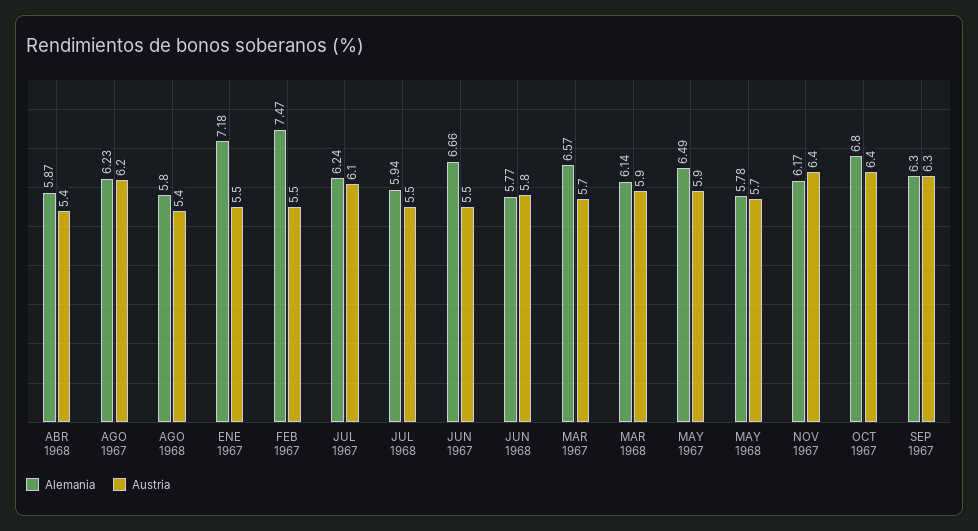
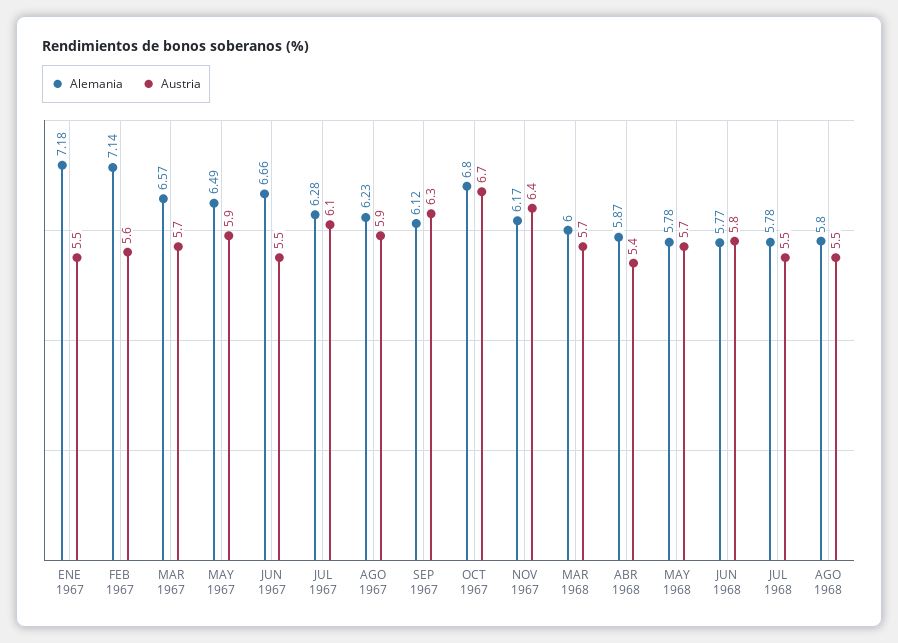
  {
    "Alemania": {
      "ABR 1968": 5.87,
      "AGO 1967": 6.23,
      "AGO 1968": 5.8,
      "ENE 1967": 7.18,
-     "FEB 1967": 7.47,
+     "FEB 1967": 7.14,
-     "JUL 1967": 6.24,
+     "JUL 1967": 6.28,
-     "JUL 1968": 5.94,
+     "JUL 1968": 5.78,
      "JUN 1967": 6.66,
      "JUN 1968": 5.77,
      "MAR 1967": 6.57,
-     "MAR 1968": 6.14,
+     "MAR 1968": 6,
      "MAY 1967": 6.49,
      "MAY 1968": 5.78,
      "NOV 1967": 6.17,
      "OCT 1967": 6.8,
-     "SEP 1967": 6.3
+     "SEP 1967": 6.12
    },
    "Austria": {
      "ABR 1968": 5.4,
-     "AGO 1967": 6.2,
+     "AGO 1967": 5.9,
-     "AGO 1968": 5.4,
+     "AGO 1968": 5.5,
      "ENE 1967": 5.5,
-     "FEB 1967": 5.5,
+     "FEB 1967": 5.6,
      "JUL 1967": 6.1,
      "JUL 1968": 5.5,
      "JUN 1967": 5.5,
      "JUN 1968": 5.8,
      "MAR 1967": 5.7,
-     "MAR 1968": 5.9,
+     "MAR 1968": 5.7,
      "MAY 1967": 5.9,
      "MAY 1968": 5.7,
      "NOV 1967": 6.4,
-     "OCT 1967": 6.4,
+     "OCT 1967": 6.7,
      "SEP 1967": 6.3
    }
  }

